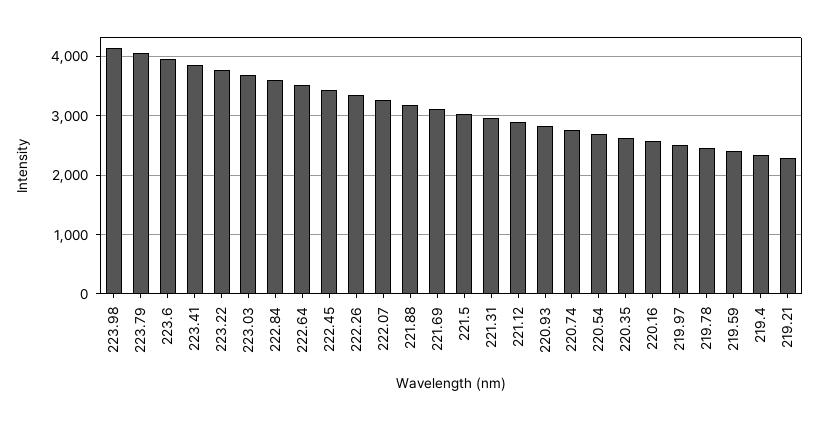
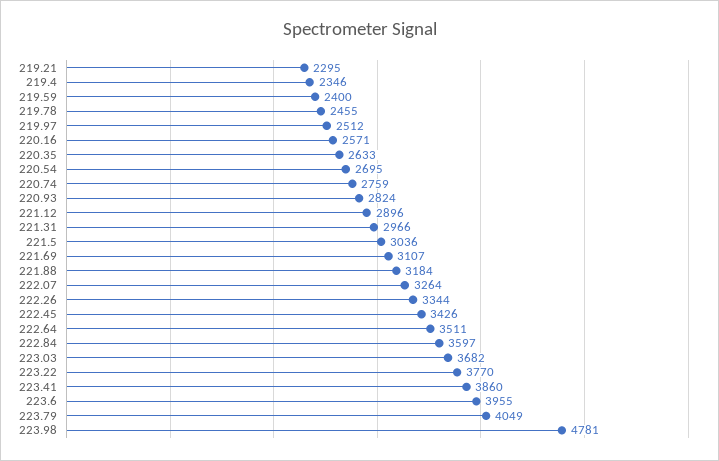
  {
-   "223.98": 4200,
+   "223.98": 4781,
    "223.79": 4049,
    "223.6": 3955,
    "223.41": 3860,
    "223.22": 3770,
    "223.03": 3682,
    "222.84": 3597,
    "222.64": 3511,
    "222.45": 3426,
    "222.26": 3344,
    "222.07": 3264,
    "221.88": 3184,
    "221.69": 3107,
    "221.5": 3036,
    "221.31": 2966,
    "221.12": 2896,
    "220.93": 2824,
    "220.74": 2759,
    "220.54": 2695,
    "220.35": 2633,
    "220.16": 2571,
    "219.97": 2512,
    "219.78": 2455,
    "219.59": 2400,
    "219.4": 2346,
    "219.21": 2295
  }

